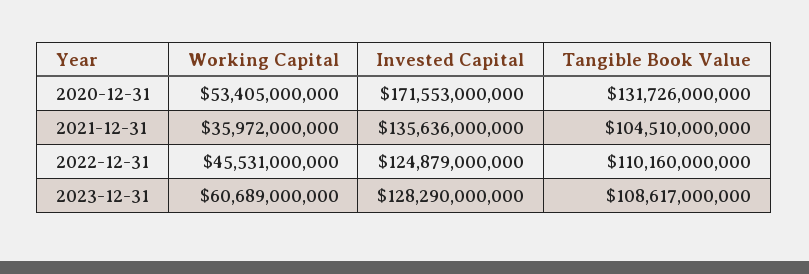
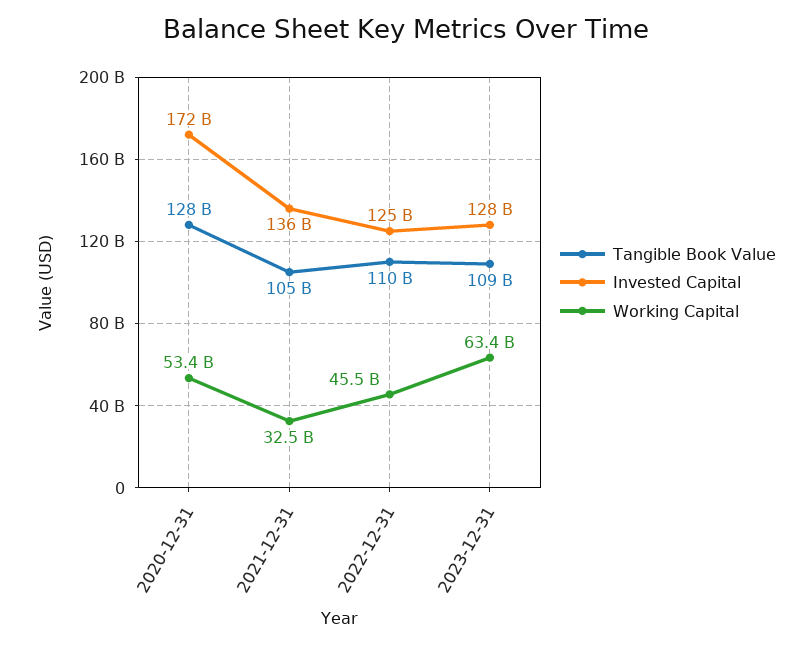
  {
    "Working Capital": {
      "2020-12-31": 53405000000,
-     "2021-12-31": 35972000000,
+     "2021-12-31": 32500000000,
      "2022-12-31": 45531000000,
-     "2023-12-31": 60689000000
+     "2023-12-31": 63400000000
    },
    "Invested Capital": {
      "2020-12-31": 171553000000,
      "2021-12-31": 135636000000,
      "2022-12-31": 124879000000,
      "2023-12-31": 128290000000
    },
    "Tangible Book Value": {
-     "2020-12-31": 131726000000,
+     "2020-12-31": 128000000000,
      "2021-12-31": 104510000000,
      "2022-12-31": 110160000000,
      "2023-12-31": 108617000000
    }
  }

